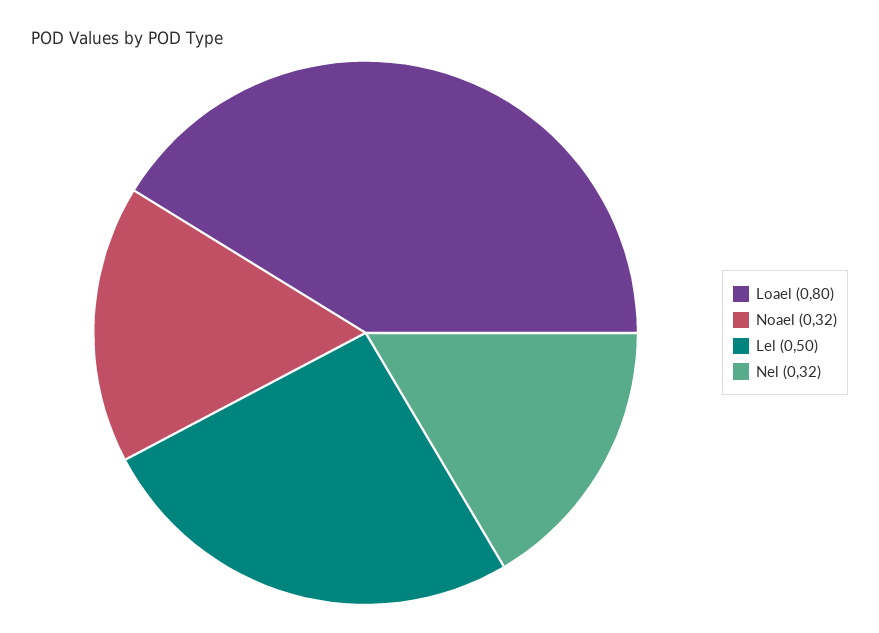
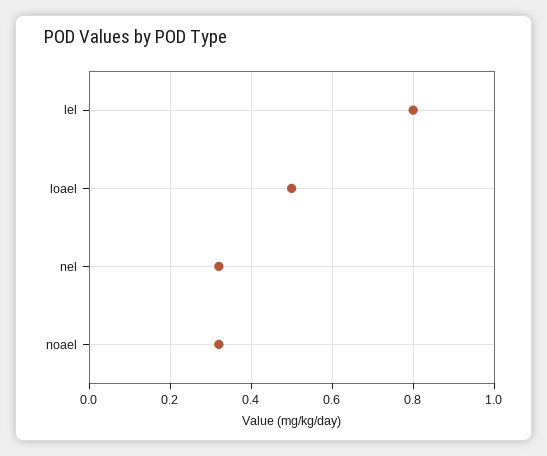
  {
-   "Loael": 0.8,
+   "Loael": 0.5,
    "Noael": 0.32,
-   "Lel": 0.5,
+   "Lel": 0.8,
    "Nel": 0.32
  }

